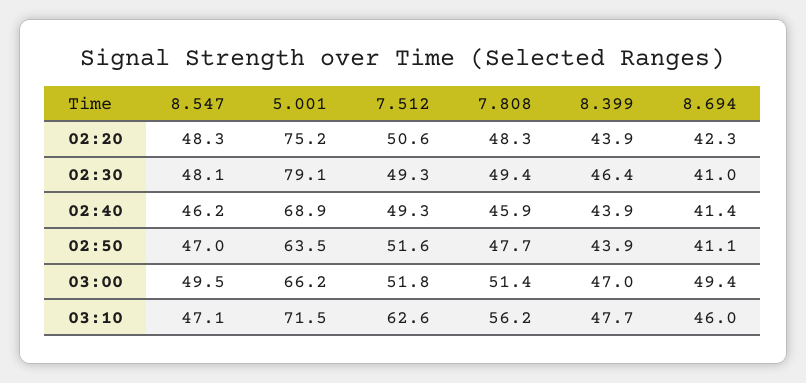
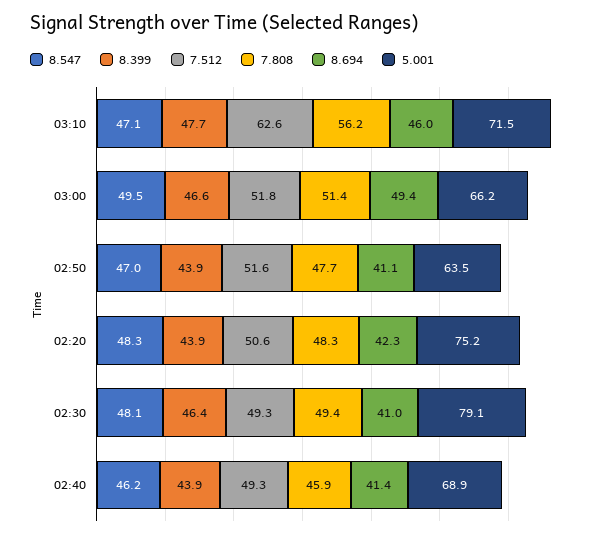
  {
    "8.547": {
      "02:20": 48.3,
      "02:30": 48.1,
      "02:40": 46.2,
      "02:50": 47,
      "03:00": 49.5,
      "03:10": 47.1
    },
    "5.001": {
      "02:20": 75.2,
      "02:30": 79.1,
      "02:40": 68.9,
      "02:50": 63.5,
      "03:00": 66.2,
      "03:10": 71.5
    },
    "7.512": {
      "02:20": 50.6,
      "02:30": 49.3,
      "02:40": 49.3,
      "02:50": 51.6,
      "03:00": 51.8,
      "03:10": 62.6
    },
    "7.808": {
      "02:20": 48.3,
      "02:30": 49.4,
      "02:40": 45.9,
      "02:50": 47.7,
      "03:00": 51.4,
      "03:10": 56.2
    },
    "8.399": {
      "02:20": 43.9,
      "02:30": 46.4,
      "02:40": 43.9,
      "02:50": 43.9,
-     "03:00": 47,
+     "03:00": 46.6,
      "03:10": 47.7
    },
    "8.694": {
      "02:20": 42.3,
      "02:30": 41,
      "02:40": 41.4,
      "02:50": 41.1,
      "03:00": 49.4,
      "03:10": 46
    }
  }

